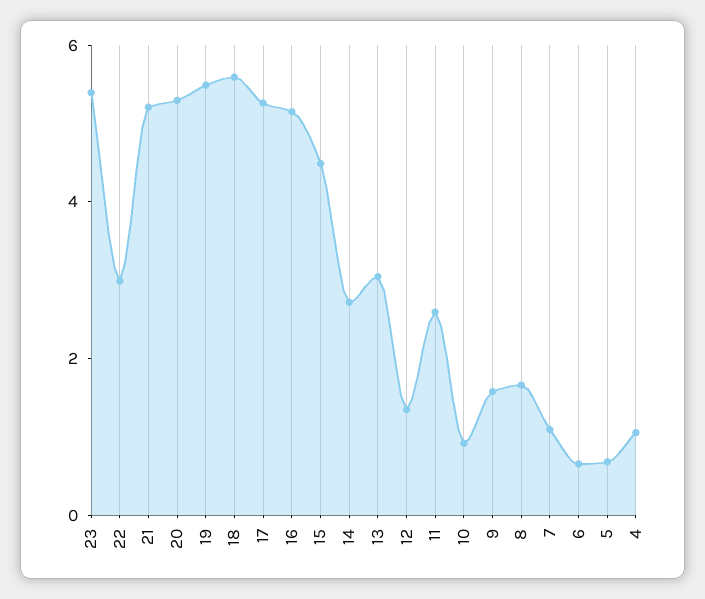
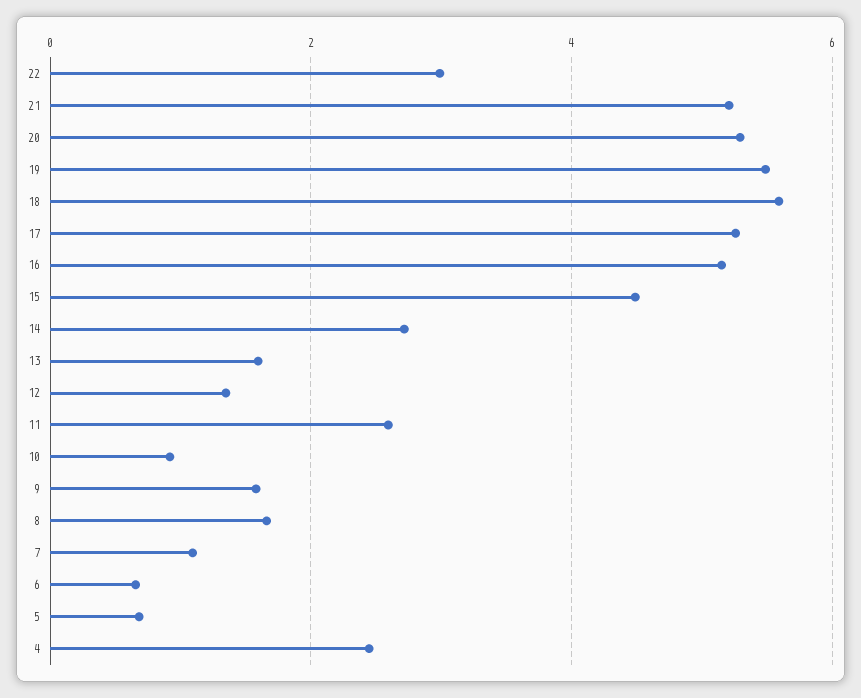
  {
-   "23": 5.5,
    "22": 3,
    "21": 5.2,
    "20": 5.2,
    "19": 5.4,
    "18": 5.6,
    "17": 5.2,
    "16": 5.2,
    "15": 4.4,
    "14": 2.8,
-   "13": 3,
+   "13": 1.6,
    "12": 1.4,
    "11": 2.6,
    "10": 1,
    "9": 1.6,
    "8": 1.6,
    "7": 1,
    "6": 0.6,
    "5": 0.6,
-   "4": 1
+   "4": 2.4
  }

